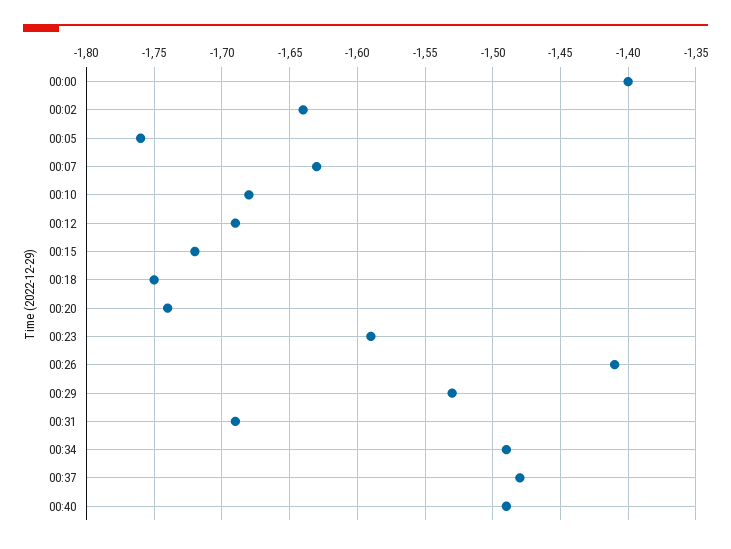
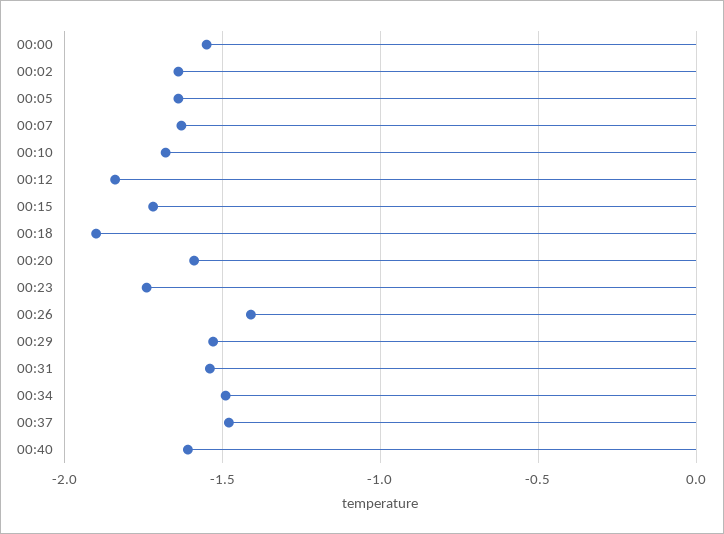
  {
-   "00:00": -1.4,
+   "00:00": -1.55,
    "00:02": -1.64,
-   "00:05": -1.76,
+   "00:05": -1.65,
    "00:07": -1.63,
    "00:10": -1.68,
-   "00:12": -1.69,
+   "00:12": -1.85,
    "00:15": -1.72,
-   "00:18": -1.75,
+   "00:18": -1.9,
-   "00:20": -1.74,
+   "00:20": -1.6,
-   "00:23": -1.59,
+   "00:23": -1.75,
    "00:26": -1.41,
    "00:29": -1.53,
-   "00:31": -1.69,
+   "00:31": -1.55,
    "00:34": -1.49,
    "00:37": -1.48,
-   "00:40": -1.49
+   "00:40": -1.6
  }

